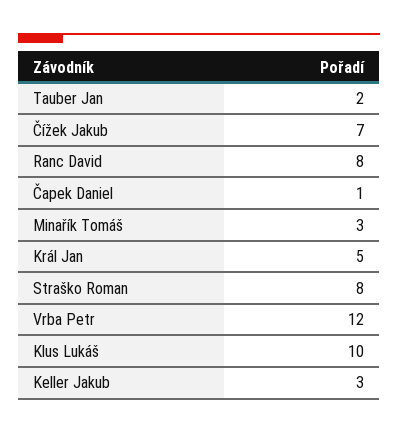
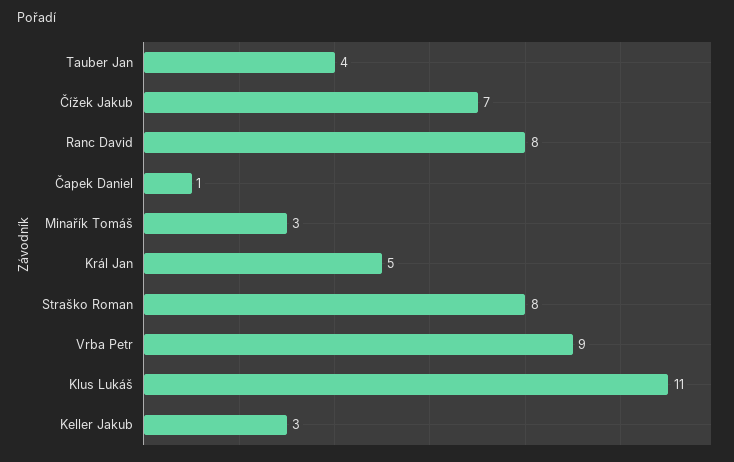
  {
-   "Tauber Jan": 2,
+   "Tauber Jan": 4,
    "Čížek Jakub": 7,
    "Ranc David": 8,
    "Čapek Daniel": 1,
    "Minařík Tomáš": 3,
    "Král Jan": 5,
    "Straško Roman": 8,
-   "Vrba Petr": 12,
+   "Vrba Petr": 9,
-   "Klus Lukáš": 10,
+   "Klus Lukáš": 11,
    "Keller Jakub": 3
  }

